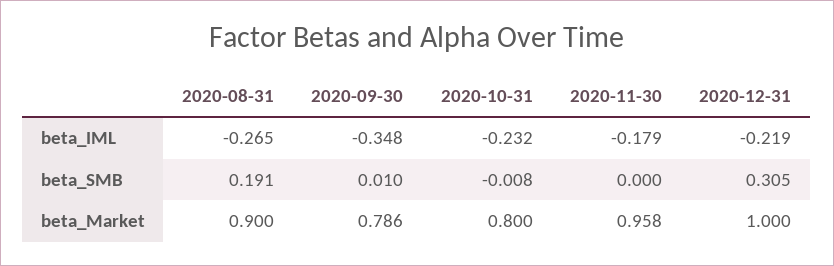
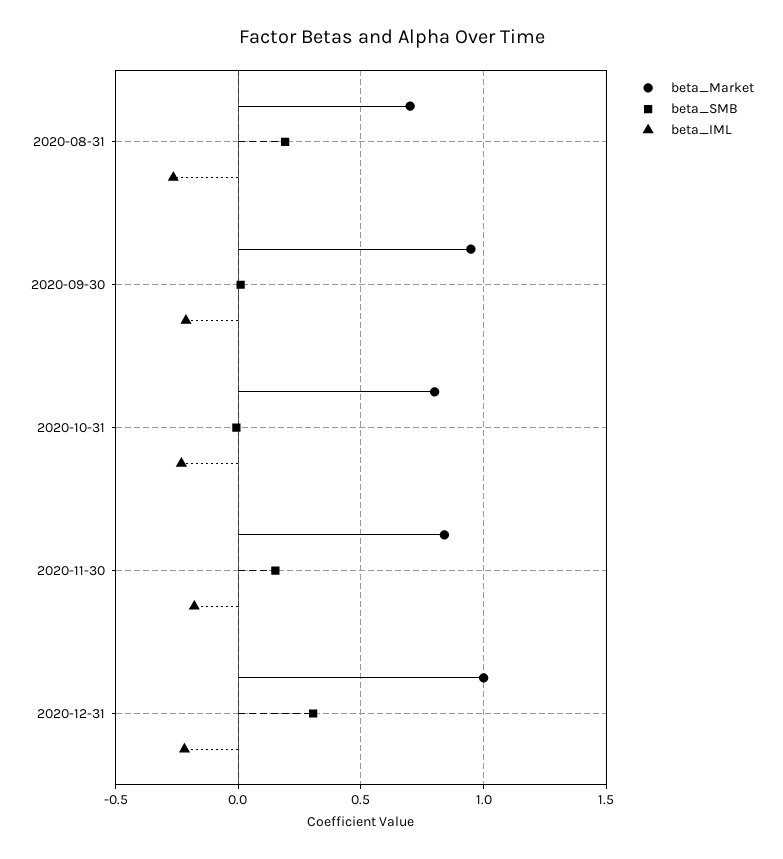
  {
    "beta_IML": {
      "2020-08-31": -0.265,
-     "2020-09-30": -0.348,
+     "2020-09-30": -0.2,
      "2020-10-31": -0.232,
      "2020-11-30": -0.179,
      "2020-12-31": -0.219
    },
    "beta_SMB": {
      "2020-08-31": 0.191,
      "2020-09-30": 0.01,
      "2020-10-31": -0.008,
-     "2020-11-30": 0,
+     "2020-11-30": 0.15,
      "2020-12-31": 0.305
    },
    "beta_Market": {
-     "2020-08-31": 0.9,
+     "2020-08-31": 0.7,
-     "2020-09-30": 0.786,
+     "2020-09-30": 0.95,
      "2020-10-31": 0.8,
-     "2020-11-30": 0.958,
+     "2020-11-30": 0.85,
      "2020-12-31": 1
    }
  }

